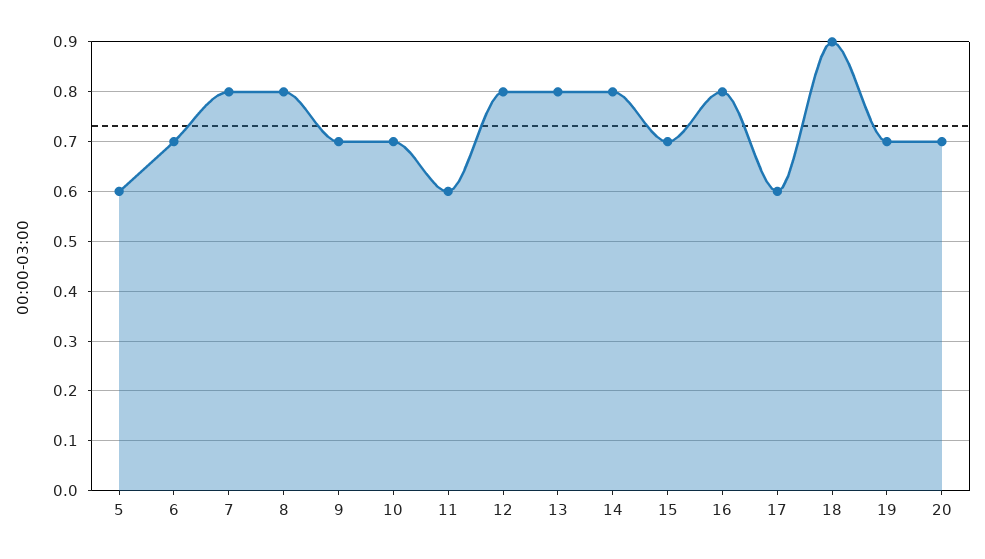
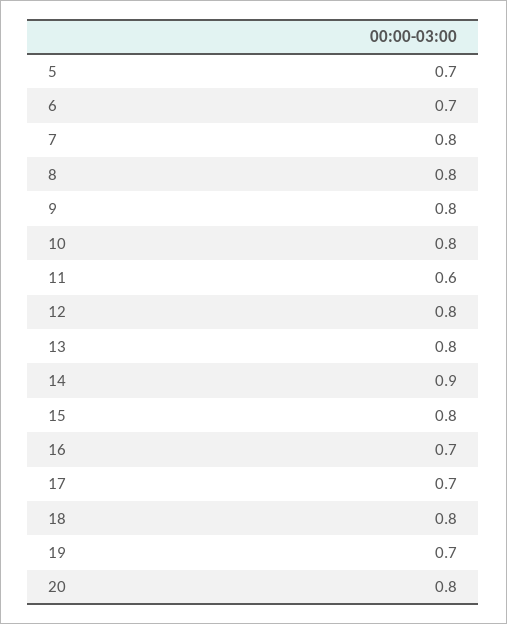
  {
-   "5": 0.6,
+   "5": 0.7,
    "6": 0.7,
    "7": 0.8,
    "8": 0.8,
-   "9": 0.7,
+   "9": 0.8,
-   "10": 0.7,
+   "10": 0.8,
    "11": 0.6,
    "12": 0.8,
    "13": 0.8,
-   "14": 0.8,
+   "14": 0.9,
-   "15": 0.7,
+   "15": 0.8,
-   "16": 0.8,
+   "16": 0.7,
-   "17": 0.6,
+   "17": 0.7,
-   "18": 0.9,
+   "18": 0.8,
    "19": 0.7,
-   "20": 0.7
+   "20": 0.8
  }

